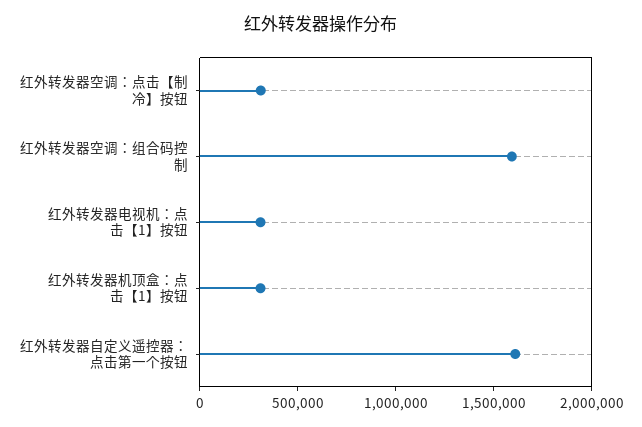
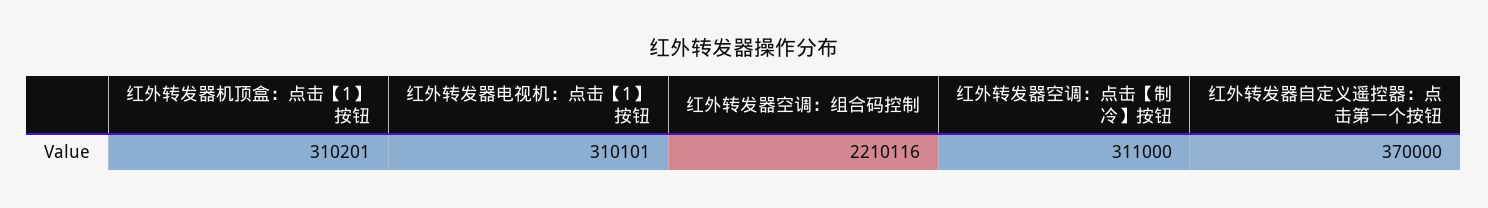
  {
    "红外转发器空调：点击【制冷】按钮": 311000,
-   "红外转发器空调：组合码控制": 1600000,
+   "红外转发器空调：组合码控制": 2210116,
    "红外转发器电视机：点击【1】按钮": 310101,
    "红外转发器机顶盒：点击【1】按钮": 310201,
-   "红外转发器自定义遥控器：点击第一个按钮": 1600000
+   "红外转发器自定义遥控器：点击第一个按钮": 370000
  }

